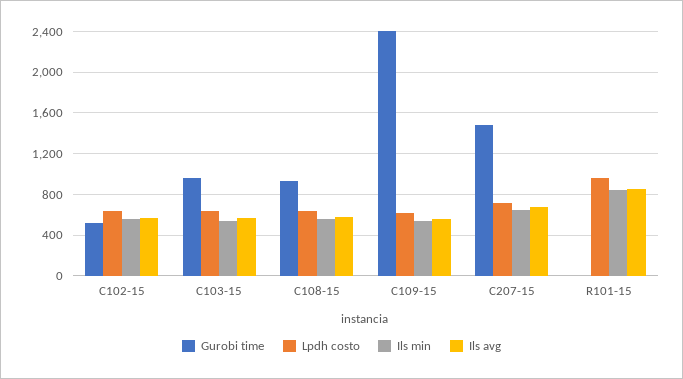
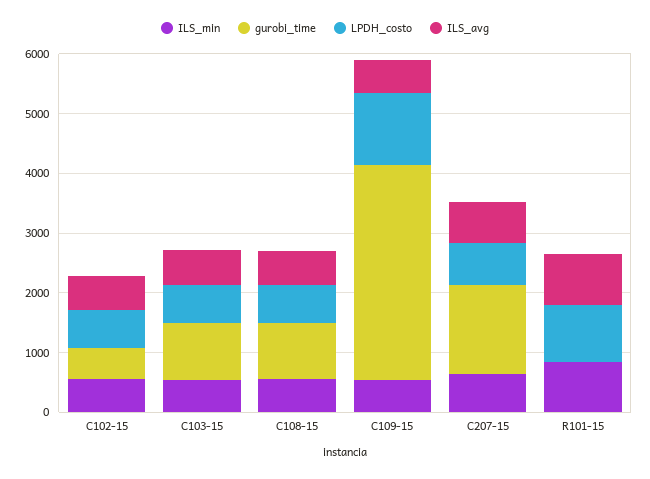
  {
    "Gurobi time": {
      "C102-15": 500,
      "C103-15": 1000,
      "C108-15": 900,
-     "C109-15": 2400,
+     "C109-15": 3600,
      "C207-15": 1500,
      "R101-15": 0
    },
    "Lpdh costo": {
      "C102-15": 600,
      "C103-15": 600,
      "C108-15": 600,
-     "C109-15": 600,
+     "C109-15": 1200,
      "C207-15": 700,
      "R101-15": 1000
    },
    "Ils min": {
      "C102-15": 600,
      "C103-15": 500,
      "C108-15": 600,
      "C109-15": 500,
      "C207-15": 600,
      "R101-15": 800
    },
    "Ils avg": {
      "C102-15": 600,
      "C103-15": 600,
      "C108-15": 600,
      "C109-15": 600,
      "C207-15": 700,
      "R101-15": 900
    }
  }

